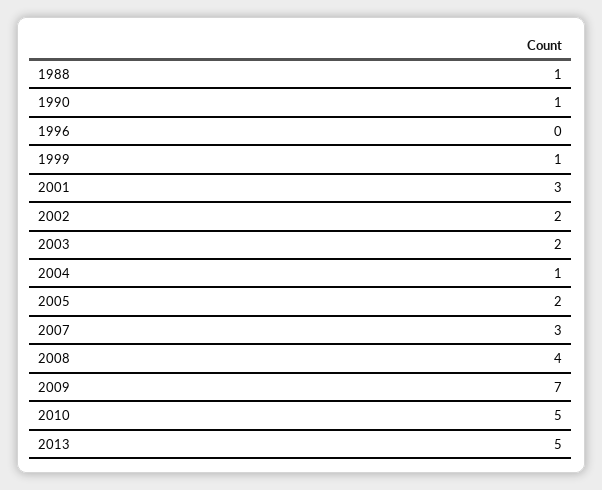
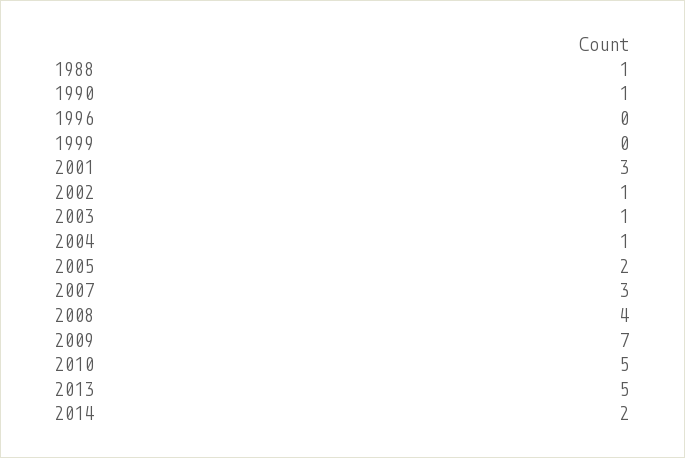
  {
    "1988": 1,
    "1990": 1,
    "1996": 0,
-   "1999": 1,
+   "1999": 0,
    "2001": 3,
-   "2002": 2,
+   "2002": 1,
-   "2003": 2,
+   "2003": 1,
    "2004": 1,
    "2005": 2,
    "2007": 3,
    "2008": 4,
    "2009": 7,
    "2010": 5,
-   "2013": 5
+   "2013": 5,
+   "2014": 2
  }

